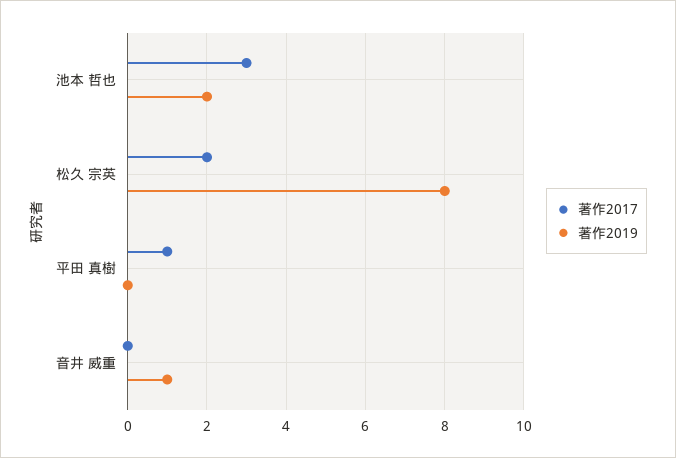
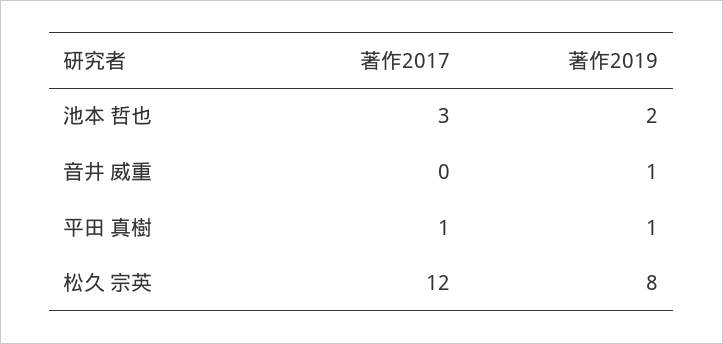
  {
    "著作2017": {
      "池本 哲也": 3,
-     "松久 宗英": 2,
+     "松久 宗英": 12,
      "平田 真樹": 1,
      "音井 威重": 0
    },
    "著作2019": {
      "池本 哲也": 2,
      "松久 宗英": 8,
-     "平田 真樹": 0,
+     "平田 真樹": 1,
      "音井 威重": 1
    }
  }

